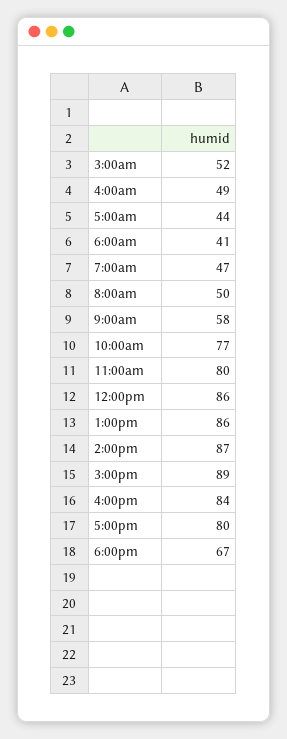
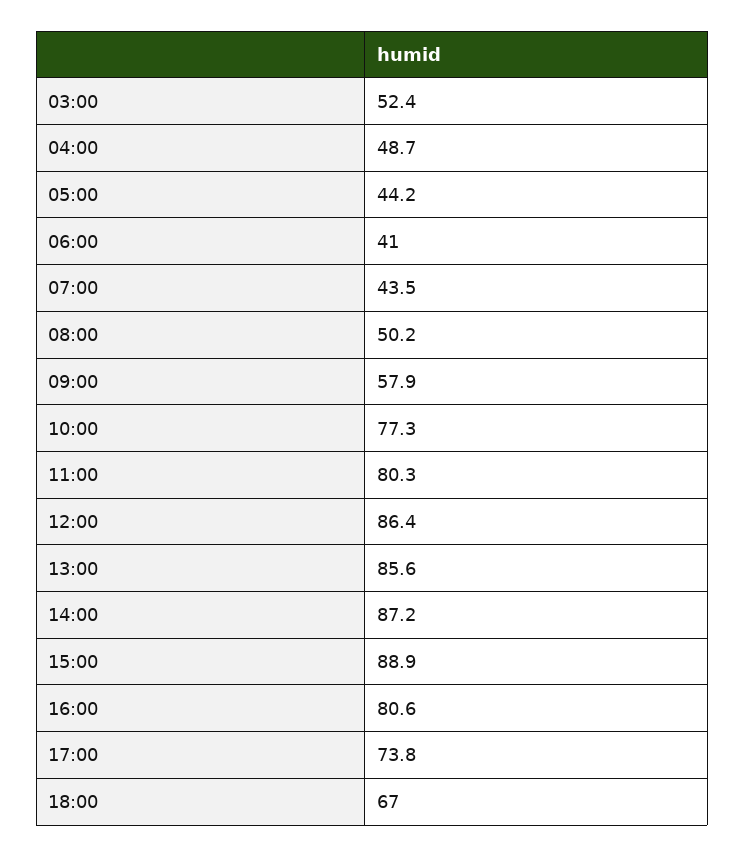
  {
    "3:00am": 52.4,
    "4:00am": 48.7,
    "5:00am": 44.2,
    "6:00am": 41,
-   "7:00am": 47,
+   "7:00am": 43.5,
    "8:00am": 50.2,
    "9:00am": 57.9,
    "10:00am": 77.3,
    "11:00am": 80.3,
    "12:00pm": 86.4,
    "1:00pm": 85.6,
    "2:00pm": 87.2,
    "3:00pm": 88.9,
-   "4:00pm": 84,
+   "4:00pm": 80.6,
-   "5:00pm": 80,
+   "5:00pm": 73.8,
    "6:00pm": 67
  }

